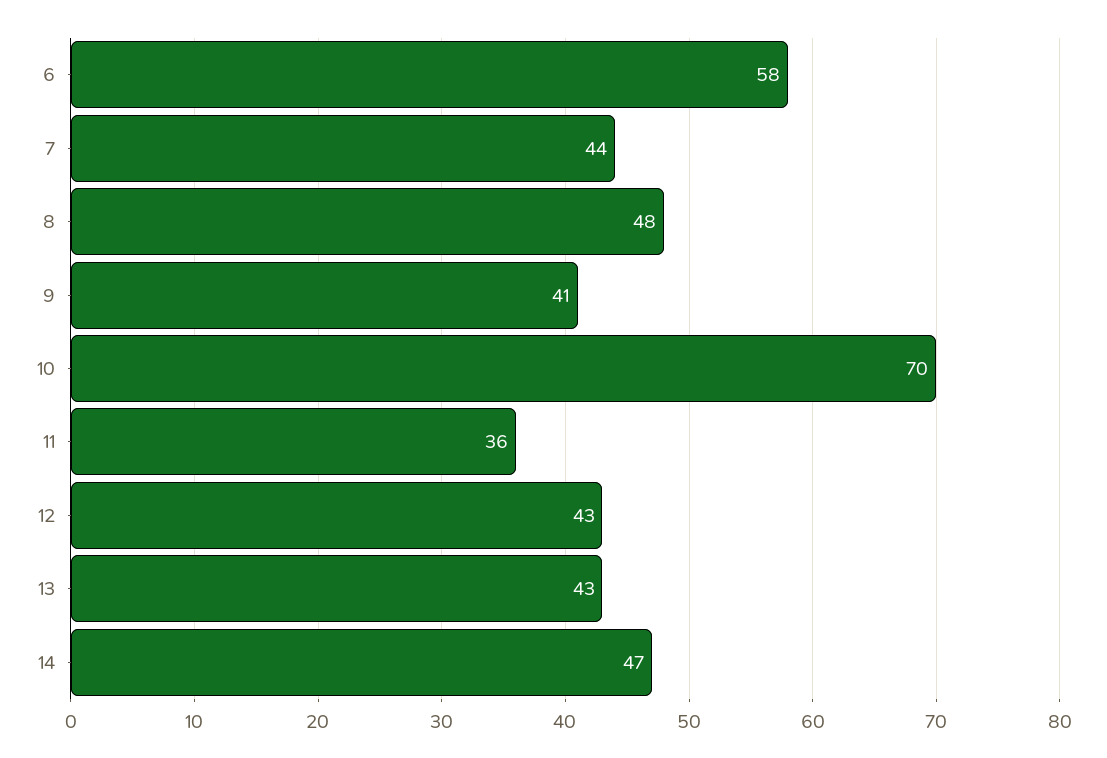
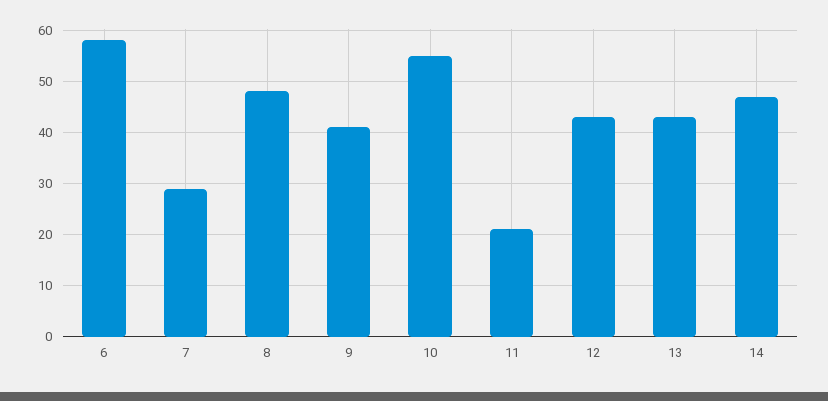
  {
    "6": 58,
-   "7": 44,
+   "7": 30,
    "8": 48,
    "9": 41,
-   "10": 70,
+   "10": 55,
-   "11": 36,
+   "11": 20,
    "12": 43,
    "13": 43,
    "14": 47
  }

